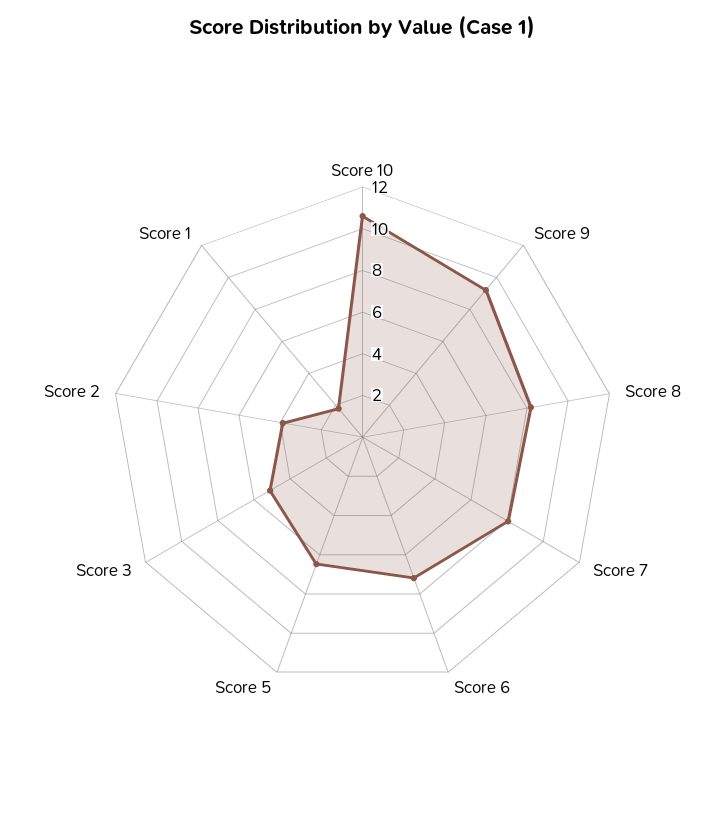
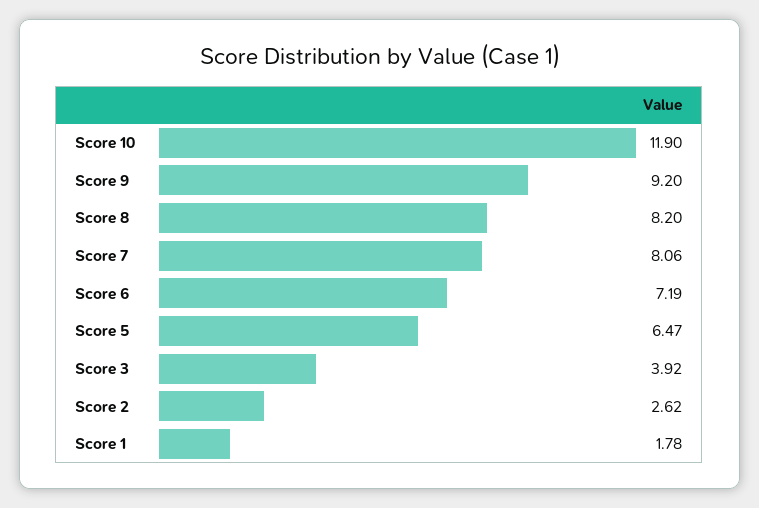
  {
-   "Score 10": 10.5,
+   "Score 10": 11.9,
    "Score 9": 9.2,
    "Score 8": 8.2,
    "Score 7": 8.06,
    "Score 6": 7.19,
    "Score 5": 6.47,
-   "Score 3": 5,
+   "Score 3": 3.92,
-   "Score 2": 4,
+   "Score 2": 2.62,
    "Score 1": 1.78
  }

